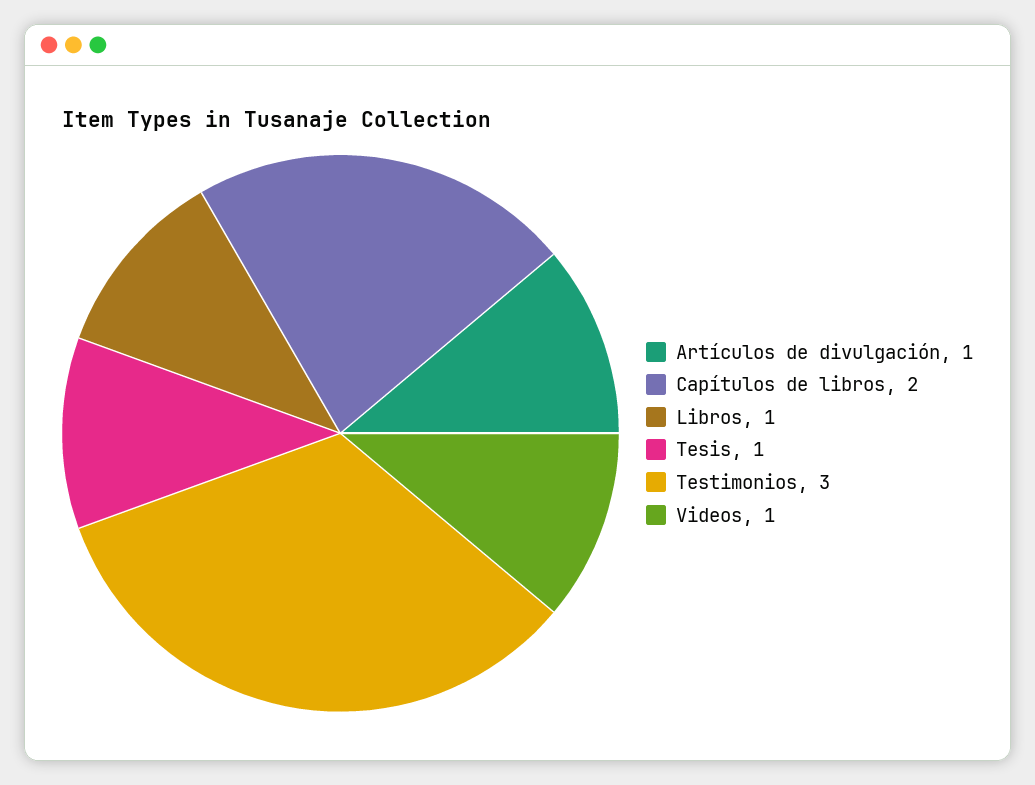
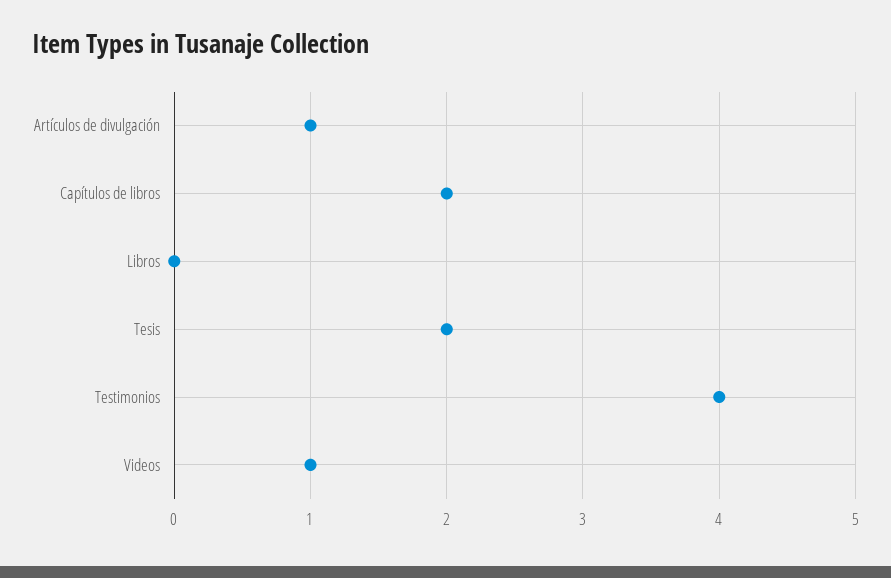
  {
    "Artículos de divulgación": 1,
    "Capítulos de libros": 2,
-   "Libros": 1,
+   "Libros": 0,
-   "Tesis": 1,
+   "Tesis": 2,
-   "Testimonios": 3,
+   "Testimonios": 4,
    "Videos": 1
  }

